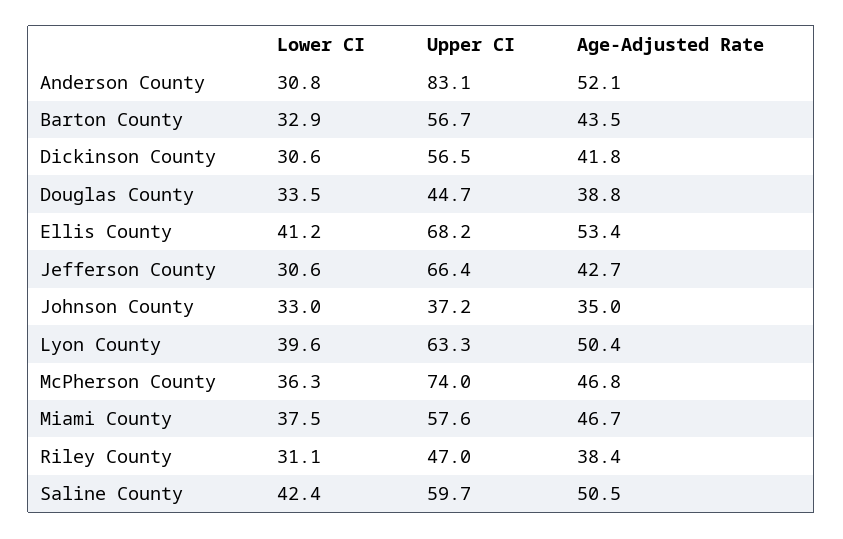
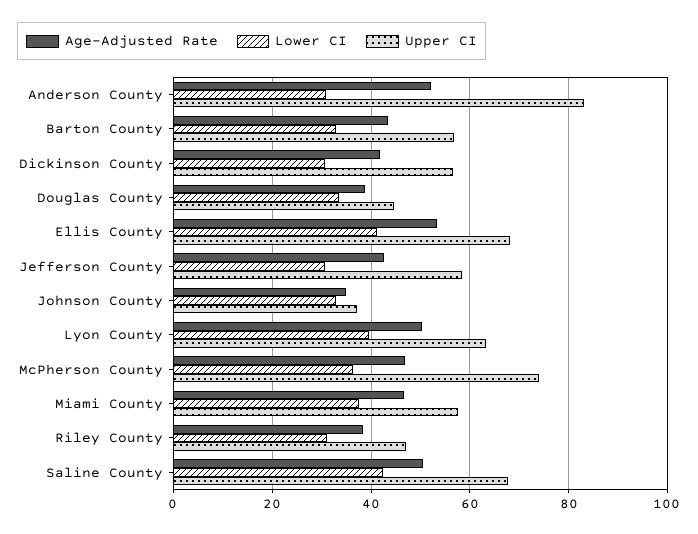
  {
    "Lower CI": {
      "Anderson County": 30.8,
      "Barton County": 32.9,
      "Dickinson County": 30.6,
      "Douglas County": 33.5,
      "Ellis County": 41.2,
      "Jefferson County": 30.6,
      "Johnson County": 33,
      "Lyon County": 39.6,
      "McPherson County": 36.3,
      "Miami County": 37.5,
      "Riley County": 31.1,
      "Saline County": 42.4
    },
    "Upper CI": {
      "Anderson County": 83.1,
      "Barton County": 56.7,
      "Dickinson County": 56.5,
      "Douglas County": 44.7,
      "Ellis County": 68.2,
-     "Jefferson County": 66.4,
+     "Jefferson County": 58,
      "Johnson County": 37.2,
      "Lyon County": 63.3,
      "McPherson County": 74,
      "Miami County": 57.6,
      "Riley County": 47,
-     "Saline County": 59.7
+     "Saline County": 68
    },
    "Age-Adjusted Rate": {
      "Anderson County": 52.1,
      "Barton County": 43.5,
      "Dickinson County": 41.8,
      "Douglas County": 38.8,
      "Ellis County": 53.4,
      "Jefferson County": 42.7,
      "Johnson County": 35,
      "Lyon County": 50.4,
      "McPherson County": 46.8,
      "Miami County": 46.7,
      "Riley County": 38.4,
      "Saline County": 50.5
    }
  }

